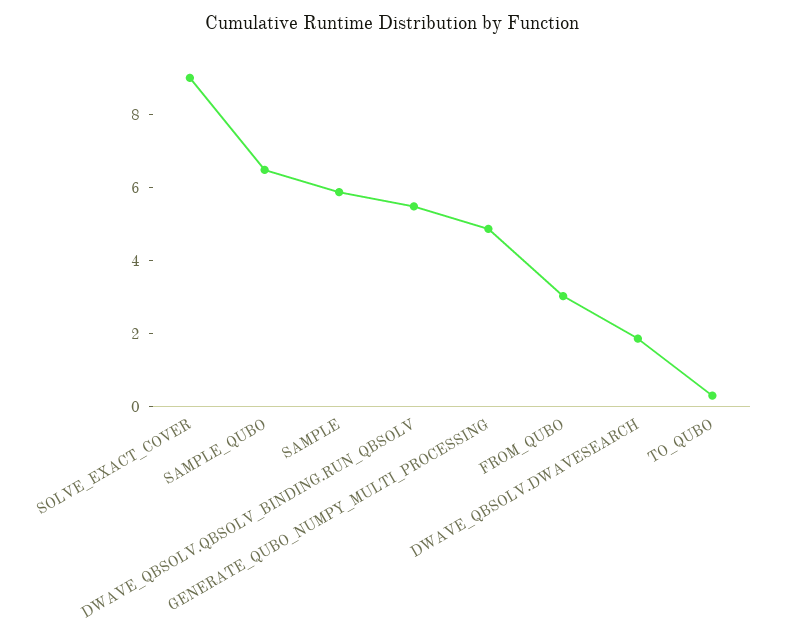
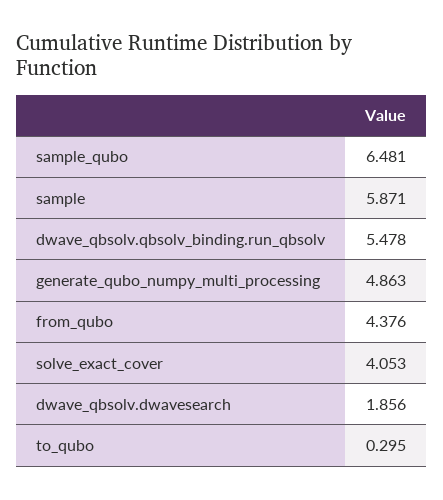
  {
-   "SOLVE_EXACT_COVER": 9,
+   "SOLVE_EXACT_COVER": 4.053,
    "SAMPLE_QUBO": 6.481,
    "SAMPLE": 5.871,
    "DWAVE_QBSOLV.QBSOLV_BINDING.RUN_QBSOLV": 5.478,
    "GENERATE_QUBO_NUMPY_MULTI_PROCESSING": 4.863,
-   "FROM_QUBO": 3,
+   "FROM_QUBO": 4.376,
    "DWAVE_QBSOLV.DWAVESEARCH": 1.856,
    "TO_QUBO": 0.295
  }

